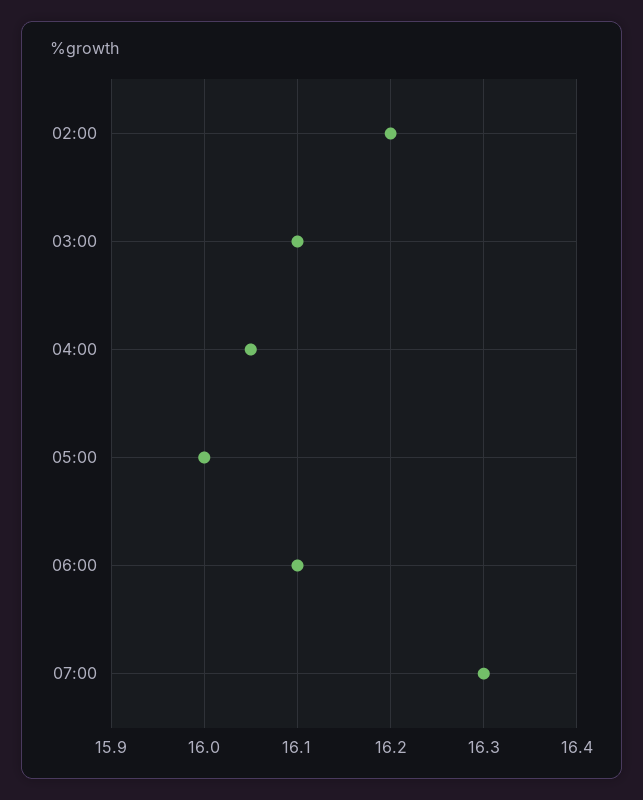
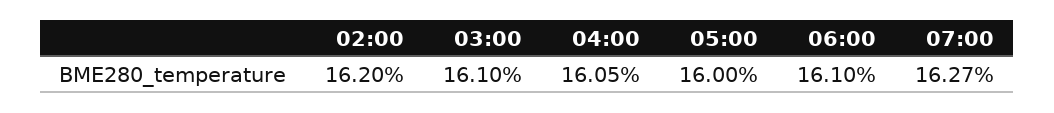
  {
    "02:00": 16.2,
    "03:00": 16.1,
    "04:00": 16.05,
    "05:00": 16,
    "06:00": 16.1,
-   "07:00": 16.3
+   "07:00": 16.27
  }

